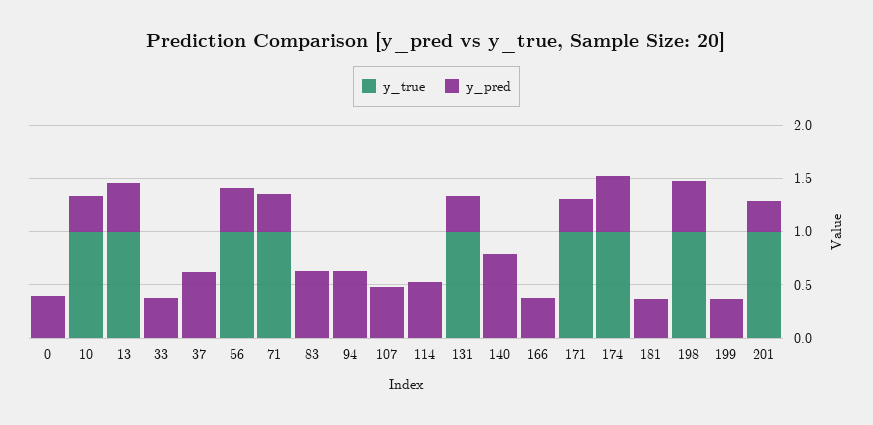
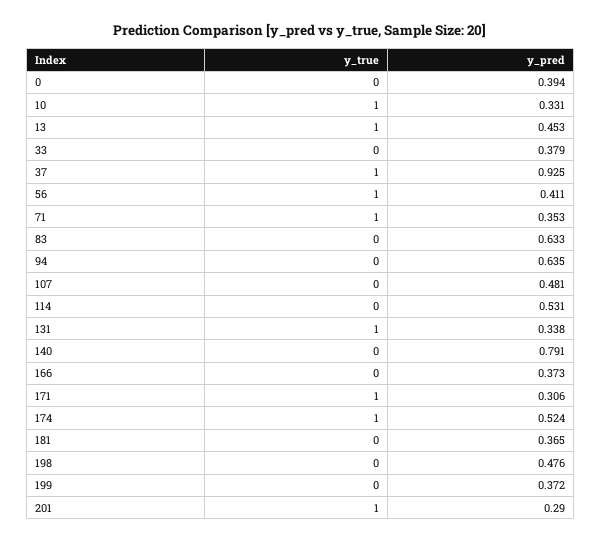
  {
    "y_true": {
      "0": 0,
      "10": 1,
      "13": 1,
      "33": 0,
-     "37": 0,
+     "37": 1,
      "56": 1,
      "71": 1,
      "83": 0,
      "94": 0,
      "107": 0,
      "114": 0,
      "131": 1,
      "140": 0,
      "166": 0,
      "171": 1,
      "174": 1,
      "181": 0,
-     "198": 1,
+     "198": 0,
      "199": 0,
      "201": 1
    },
    "y_pred": {
      "0": 0.394,
      "10": 0.331,
      "13": 0.453,
      "33": 0.379,
-     "37": 0.6,
+     "37": 0.925,
      "56": 0.411,
      "71": 0.353,
      "83": 0.633,
      "94": 0.635,
      "107": 0.481,
      "114": 0.531,
      "131": 0.338,
      "140": 0.791,
      "166": 0.373,
      "171": 0.306,
      "174": 0.524,
      "181": 0.365,
      "198": 0.476,
      "199": 0.372,
      "201": 0.29
    }
  }

